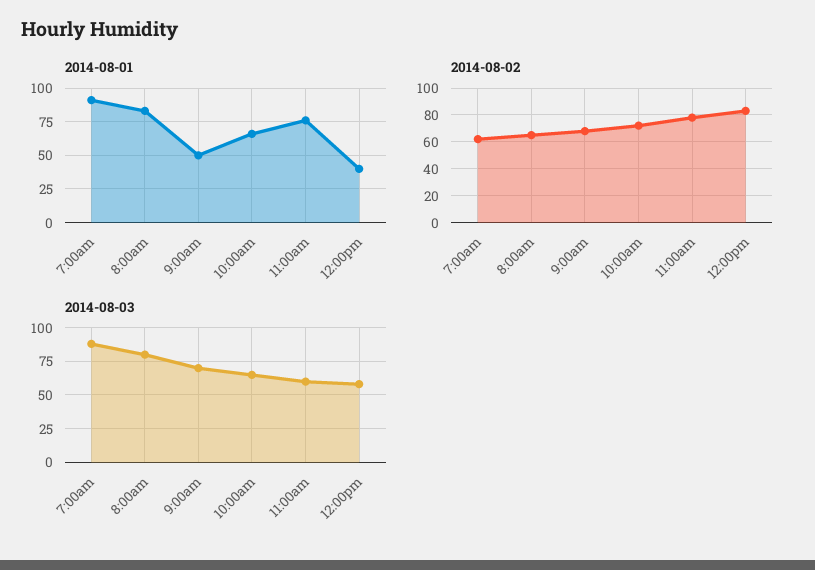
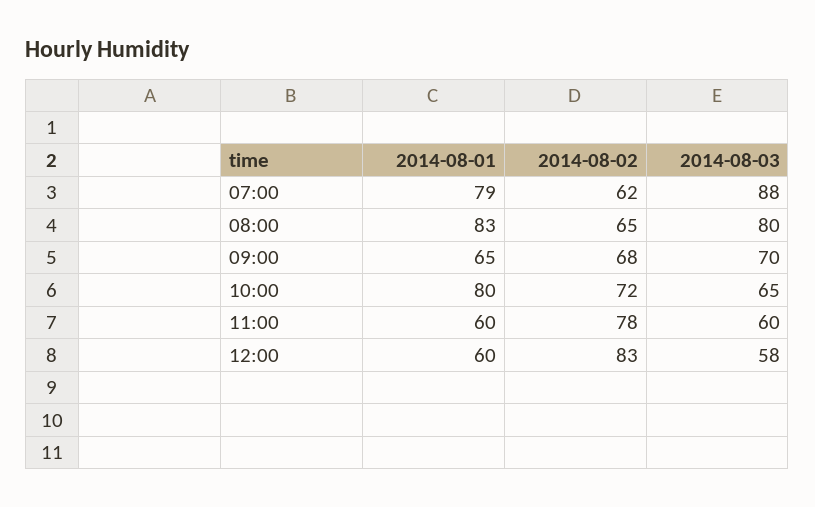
  {
    "2014-08-01": {
-     "7:00am": 90,
+     "7:00am": 79,
      "8:00am": 83,
-     "9:00am": 50,
+     "9:00am": 65,
-     "10:00am": 65,
+     "10:00am": 80,
-     "11:00am": 75,
+     "11:00am": 60,
-     "12:00pm": 40
+     "12:00pm": 60
    },
    "2014-08-02": {
      "7:00am": 62,
      "8:00am": 65,
      "9:00am": 68,
      "10:00am": 72,
      "11:00am": 78,
      "12:00pm": 83
    },
    "2014-08-03": {
      "7:00am": 88,
      "8:00am": 80,
      "9:00am": 70,
      "10:00am": 65,
      "11:00am": 60,
      "12:00pm": 58
    }
  }

